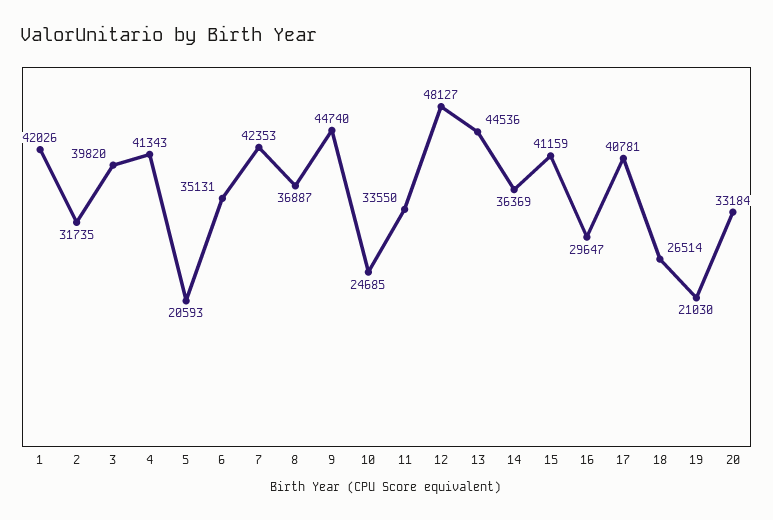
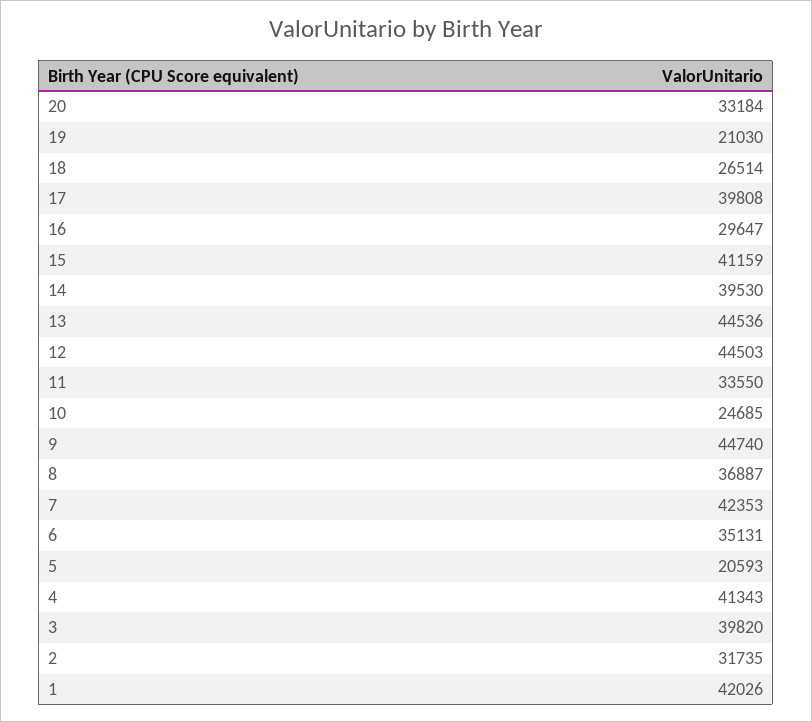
  {
    "1": 42026,
    "2": 31735,
    "3": 39820,
    "4": 41343,
    "5": 20593,
    "6": 35131,
    "7": 42353,
    "8": 36887,
    "9": 44740,
    "10": 24685,
    "11": 33550,
-   "12": 48127,
+   "12": 44503,
    "13": 44536,
-   "14": 36369,
+   "14": 39530,
    "15": 41159,
    "16": 29647,
-   "17": 40781,
+   "17": 39808,
    "18": 26514,
    "19": 21030,
    "20": 33184
  }

